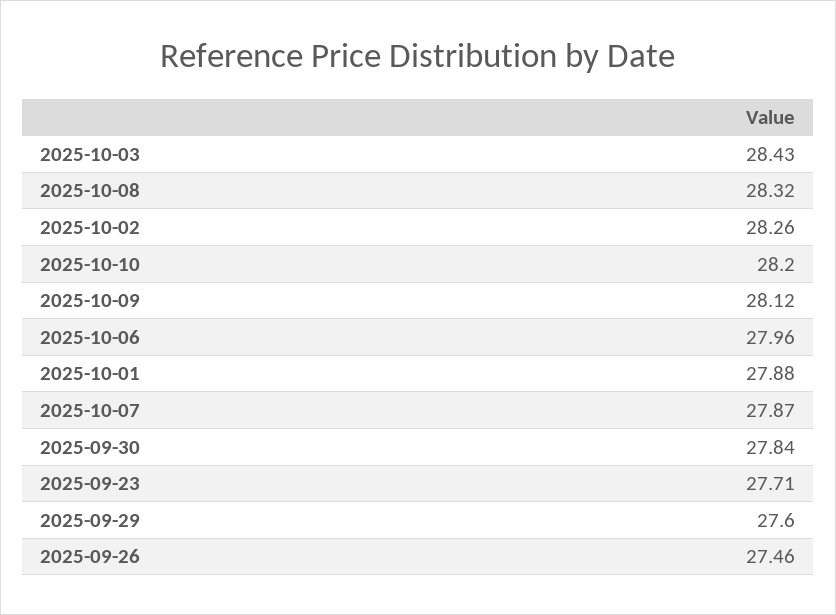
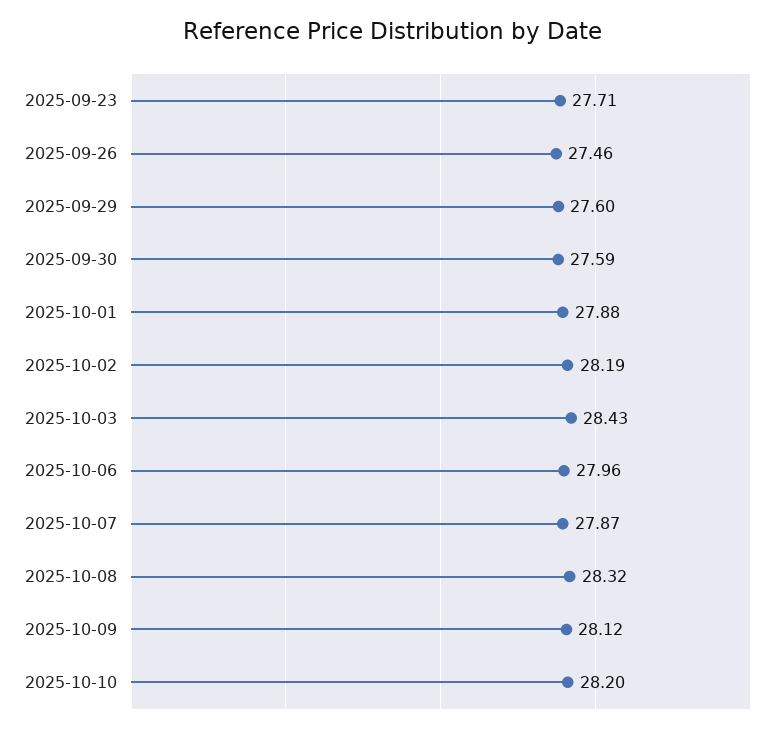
  {
    "2025-10-03": 28.43,
    "2025-10-08": 28.32,
-   "2025-10-02": 28.26,
+   "2025-10-02": 28.19,
    "2025-10-10": 28.2,
    "2025-10-09": 28.12,
    "2025-10-06": 27.96,
    "2025-10-01": 27.88,
    "2025-10-07": 27.87,
-   "2025-09-30": 27.84,
+   "2025-09-30": 27.59,
    "2025-09-23": 27.71,
    "2025-09-29": 27.6,
    "2025-09-26": 27.46
  }

